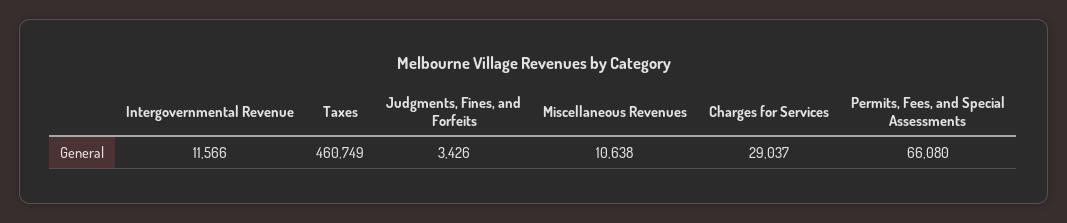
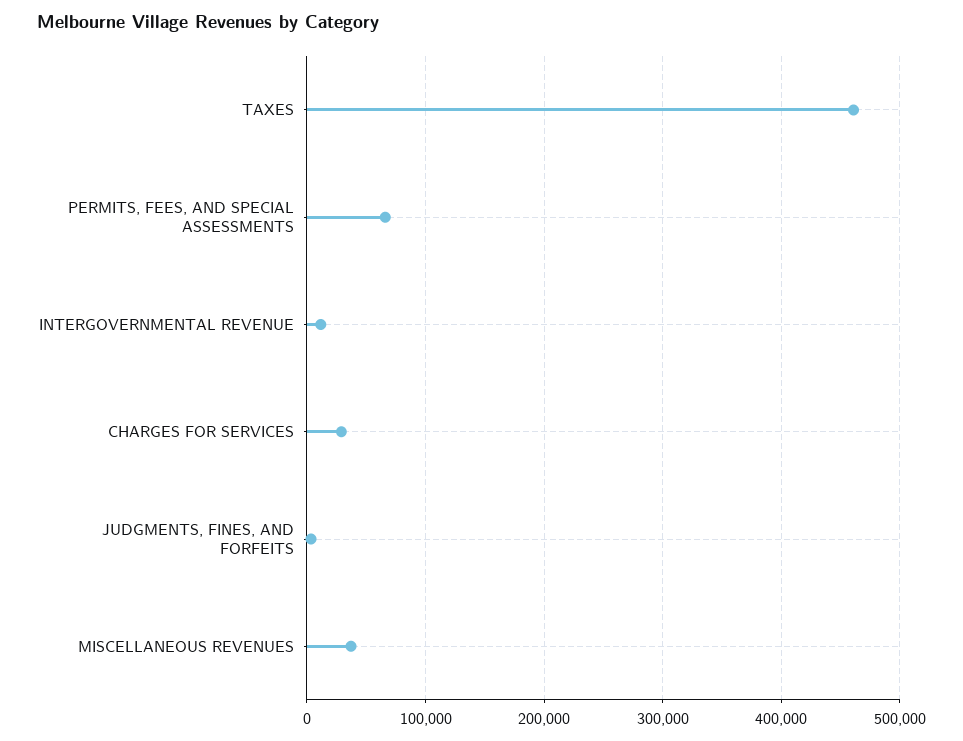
  {
    "Intergovernmental Revenue": 11566,
    "Taxes": 460749,
    "Judgments, Fines, and Forfeits": 3426,
-   "Miscellaneous Revenues": 10638,
+   "Miscellaneous Revenues": 40000,
    "Charges for Services": 29037,
    "Permits, Fees, and Special Assessments": 66080
  }

